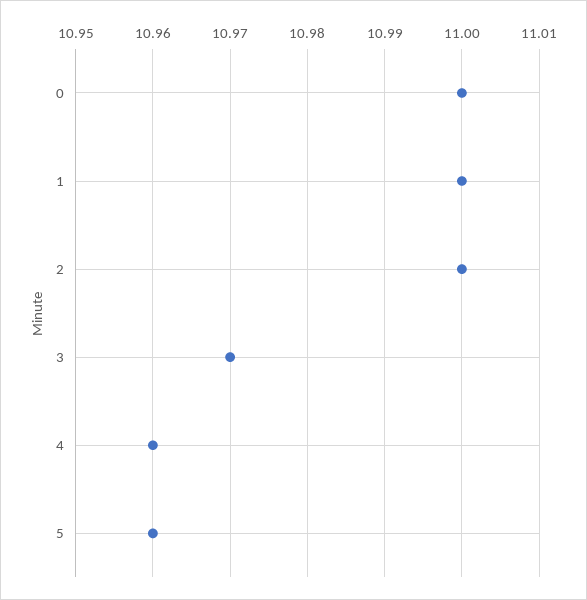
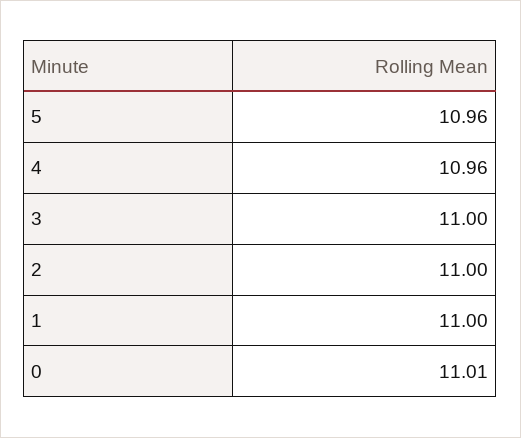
  {
-   "0": 11,
+   "0": 11.01,
    "1": 11,
    "2": 11,
-   "3": 10.97,
+   "3": 11,
    "4": 10.96,
    "5": 10.96
  }

